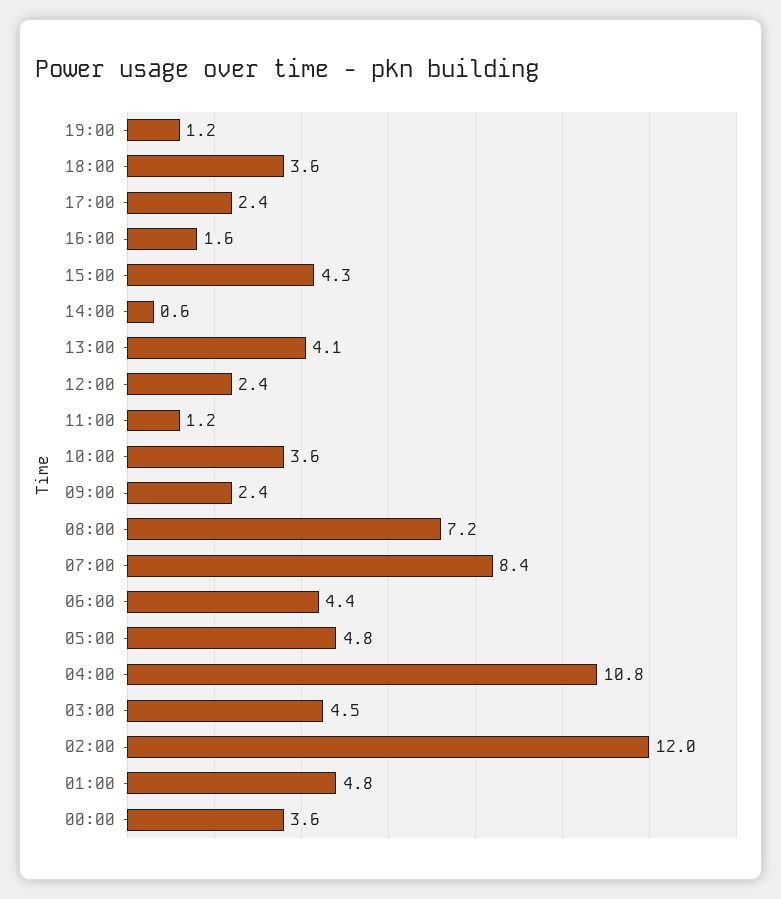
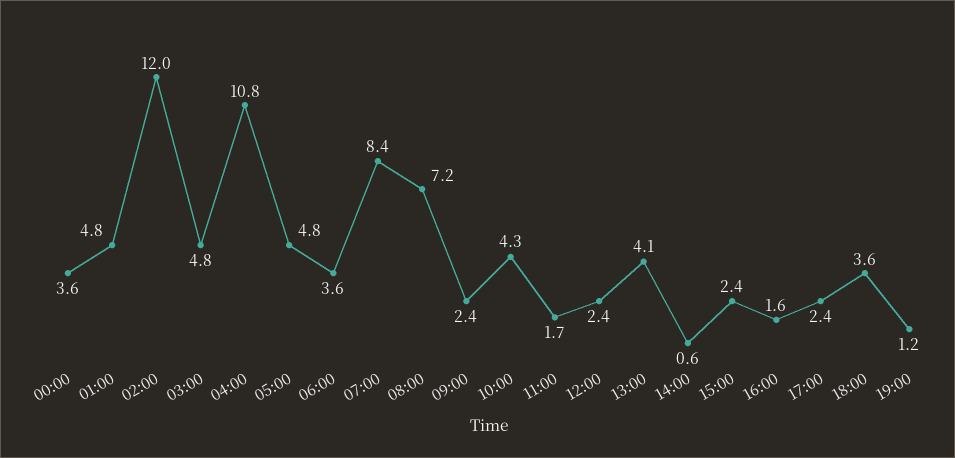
  {
    "19:00": 1.2,
    "18:00": 3.6,
    "17:00": 2.4,
    "16:00": 1.6,
-   "15:00": 4.3,
+   "15:00": 2.4,
    "14:00": 0.6,
    "13:00": 4.1,
    "12:00": 2.4,
-   "11:00": 1.2,
+   "11:00": 1.7,
-   "10:00": 3.6,
+   "10:00": 4.3,
    "09:00": 2.4,
    "08:00": 7.2,
    "07:00": 8.4,
-   "06:00": 4.4,
+   "06:00": 3.6,
    "05:00": 4.8,
    "04:00": 10.8,
-   "03:00": 4.5,
+   "03:00": 4.8,
    "02:00": 12,
    "01:00": 4.8,
    "00:00": 3.6
  }

